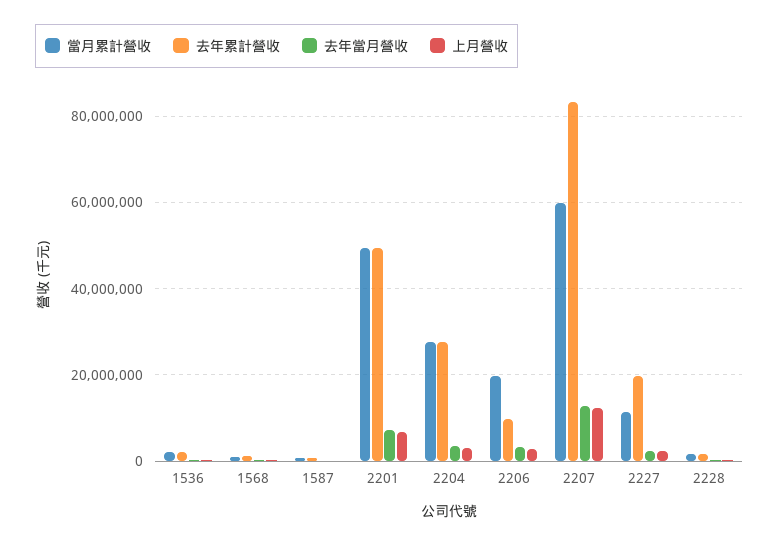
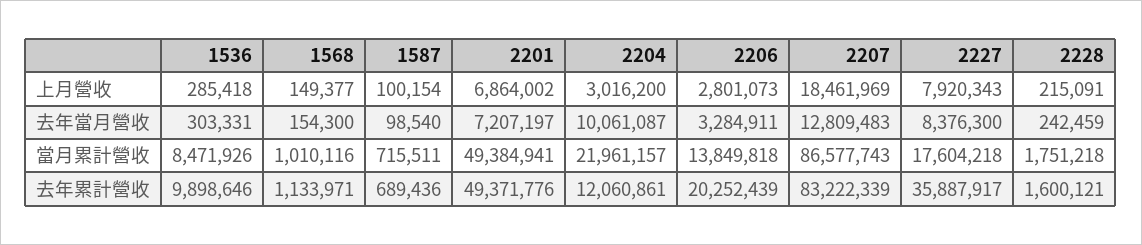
  {
    "當月累計營收": {
-     "1536": 2000000,
+     "1536": 8471926,
      "1568": 1010116,
      "1587": 715511,
      "2201": 49384941,
-     "2204": 28000000,
+     "2204": 21961157,
-     "2206": 20000000,
+     "2206": 13849818,
-     "2207": 60000000,
+     "2207": 86577743,
-     "2227": 12000000,
+     "2227": 17604218,
      "2228": 1751218
    },
    "去年累計營收": {
-     "1536": 2000000,
+     "1536": 9898646,
      "1568": 1133971,
      "1587": 689436,
      "2201": 49371776,
-     "2204": 28000000,
+     "2204": 12060861,
-     "2206": 10000000,
+     "2206": 20252439,
      "2207": 83222339,
-     "2227": 20000000,
+     "2227": 35887917,
      "2228": 1600121
    },
    "去年當月營收": {
      "1536": 303331,
      "1568": 154300,
      "1587": 98540,
      "2201": 7207197,
-     "2204": 4000000,
+     "2204": 10061087,
      "2206": 3284911,
      "2207": 12809483,
-     "2227": 2000000,
+     "2227": 8376300,
      "2228": 242459
    },
    "上月營收": {
      "1536": 285418,
      "1568": 149377,
      "1587": 100154,
      "2201": 6864002,
      "2204": 3016200,
      "2206": 2801073,
-     "2207": 12000000,
+     "2207": 18461969,
-     "2227": 2000000,
+     "2227": 7920343,
      "2228": 215091
    }
  }

